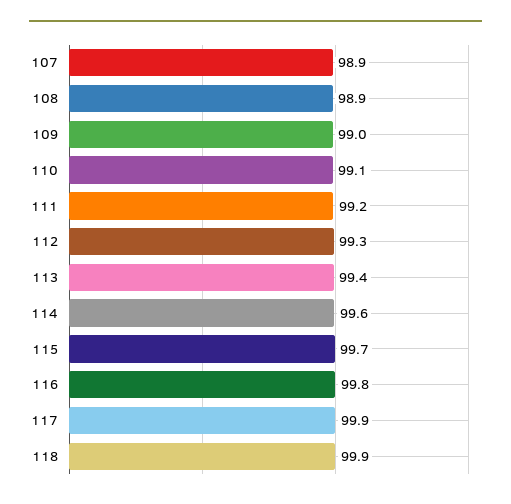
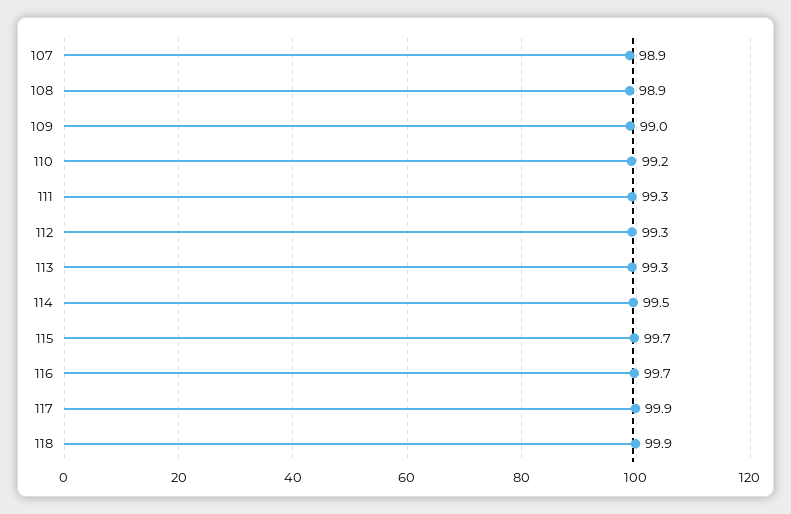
  {
    "107": 98.9,
    "108": 98.9,
    "109": 99,
-   "110": 99.1,
+   "110": 99.2,
-   "111": 99.2,
+   "111": 99.3,
    "112": 99.3,
-   "113": 99.4,
+   "113": 99.3,
-   "114": 99.6,
+   "114": 99.5,
    "115": 99.7,
-   "116": 99.8,
+   "116": 99.7,
    "117": 99.9,
    "118": 99.9
  }

